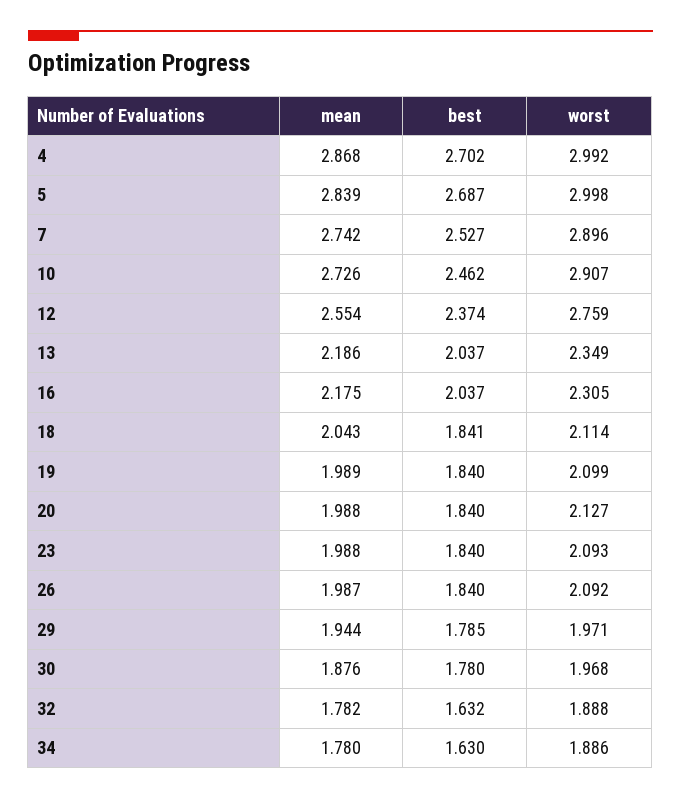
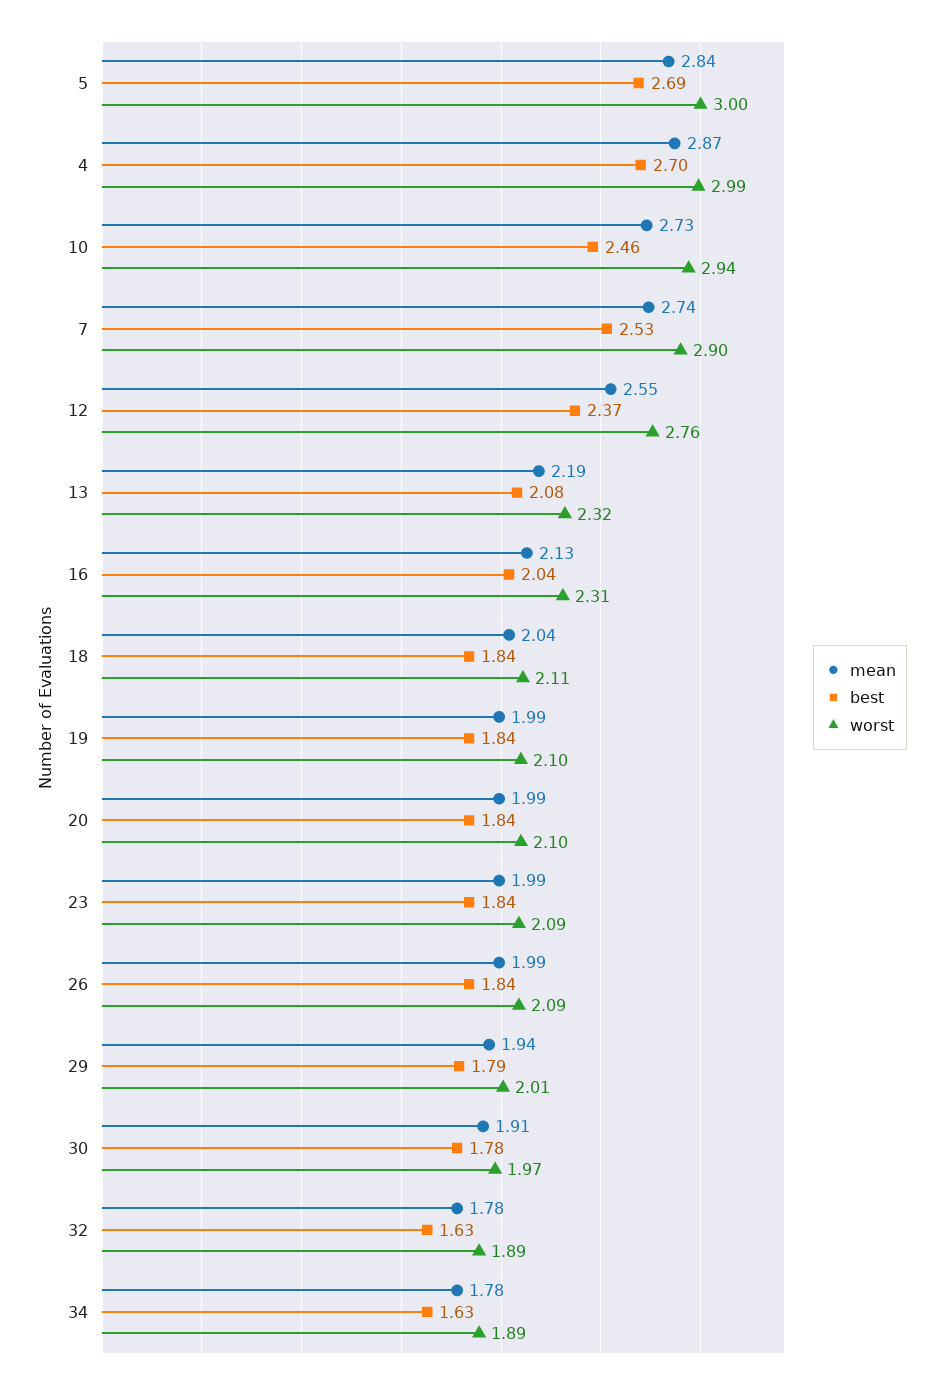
  {
    "mean": {
      "4": 2.868,
      "5": 2.839,
      "7": 2.742,
      "10": 2.726,
      "12": 2.554,
      "13": 2.186,
-     "16": 2.175,
+     "16": 2.13,
      "18": 2.043,
      "19": 1.989,
      "20": 1.988,
      "23": 1.988,
      "26": 1.987,
      "29": 1.944,
-     "30": 1.876,
+     "30": 1.91,
      "32": 1.782,
      "34": 1.78
    },
    "best": {
      "4": 2.702,
      "5": 2.687,
      "7": 2.527,
      "10": 2.462,
      "12": 2.374,
-     "13": 2.037,
+     "13": 2.08,
      "16": 2.037,
      "18": 1.841,
      "19": 1.84,
      "20": 1.84,
      "23": 1.84,
      "26": 1.84,
      "29": 1.785,
      "30": 1.78,
      "32": 1.632,
      "34": 1.63
    },
    "worst": {
      "4": 2.992,
      "5": 2.998,
      "7": 2.896,
-     "10": 2.907,
+     "10": 2.94,
      "12": 2.759,
-     "13": 2.349,
+     "13": 2.32,
      "16": 2.305,
      "18": 2.114,
      "19": 2.099,
-     "20": 2.127,
+     "20": 2.1,
      "23": 2.093,
      "26": 2.092,
-     "29": 1.971,
+     "29": 2.01,
      "30": 1.968,
      "32": 1.888,
      "34": 1.886
    }
  }

